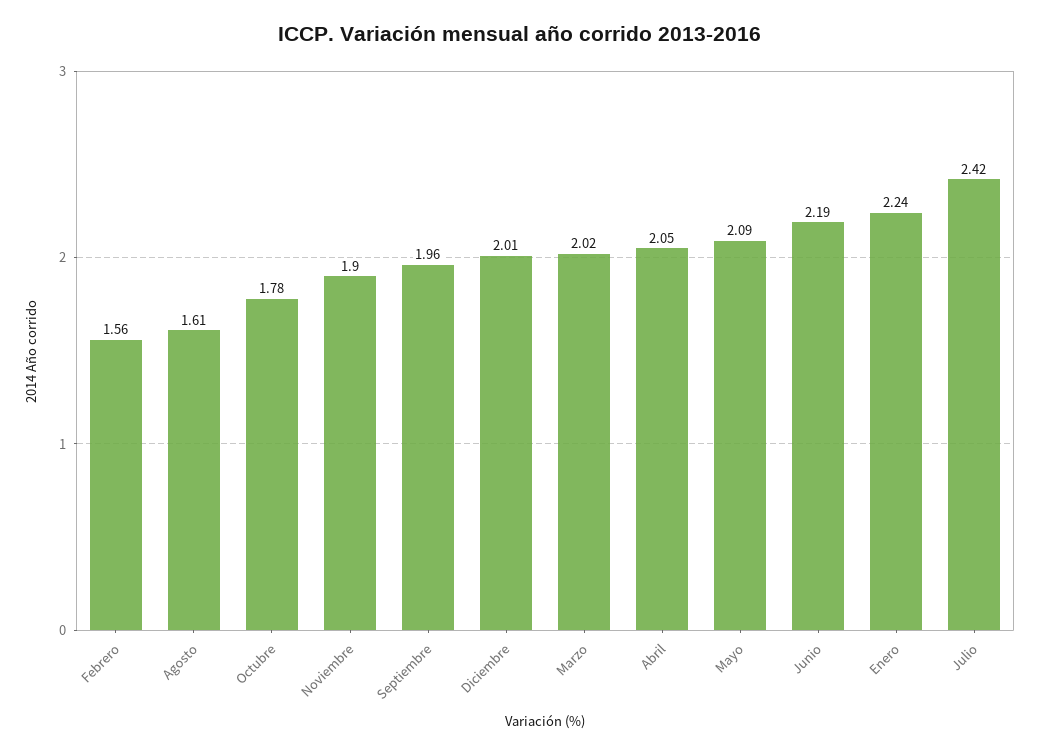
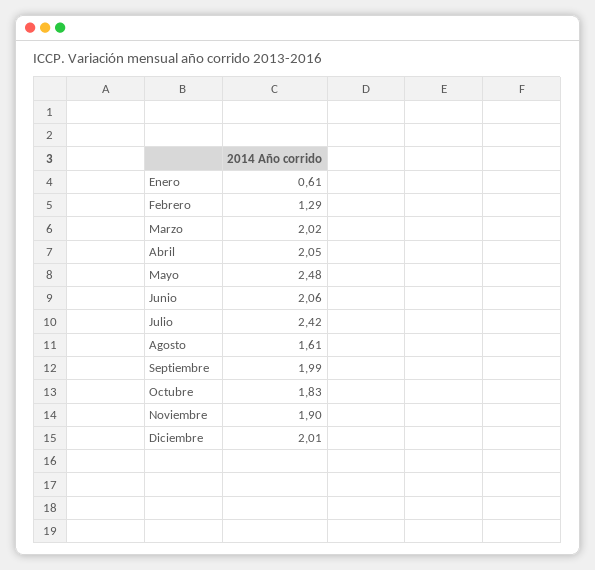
  {
-   "Febrero": 1.56,
+   "Febrero": 1.29,
    "Agosto": 1.61,
-   "Octubre": 1.78,
+   "Octubre": 1.83,
    "Noviembre": 1.9,
-   "Septiembre": 1.96,
+   "Septiembre": 1.99,
    "Diciembre": 2.01,
    "Marzo": 2.02,
    "Abril": 2.05,
-   "Mayo": 2.09,
+   "Mayo": 2.48,
-   "Junio": 2.19,
+   "Junio": 2.06,
-   "Enero": 2.24,
+   "Enero": 0.61,
    "Julio": 2.42
  }

